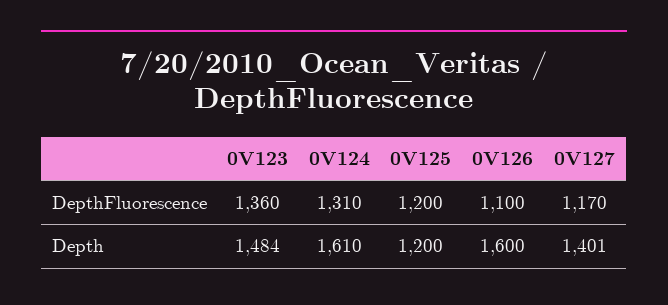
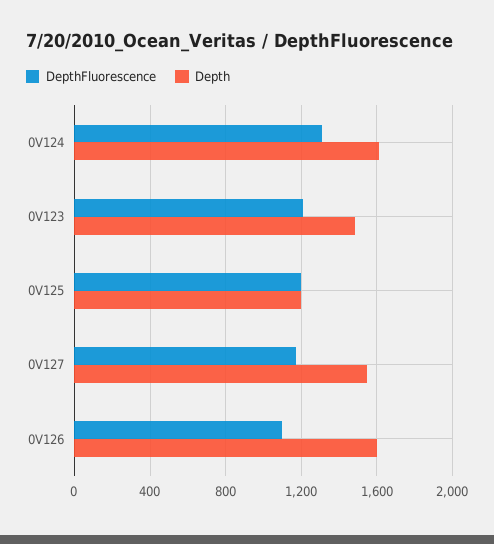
  {
    "DepthFluorescence": {
-     "0V123": 1360,
+     "0V123": 1200,
      "0V124": 1310,
      "0V125": 1200,
      "0V126": 1100,
      "0V127": 1170
    },
    "Depth": {
      "0V123": 1484,
      "0V124": 1610,
      "0V125": 1200,
      "0V126": 1600,
-     "0V127": 1401
+     "0V127": 1550
    }
  }

